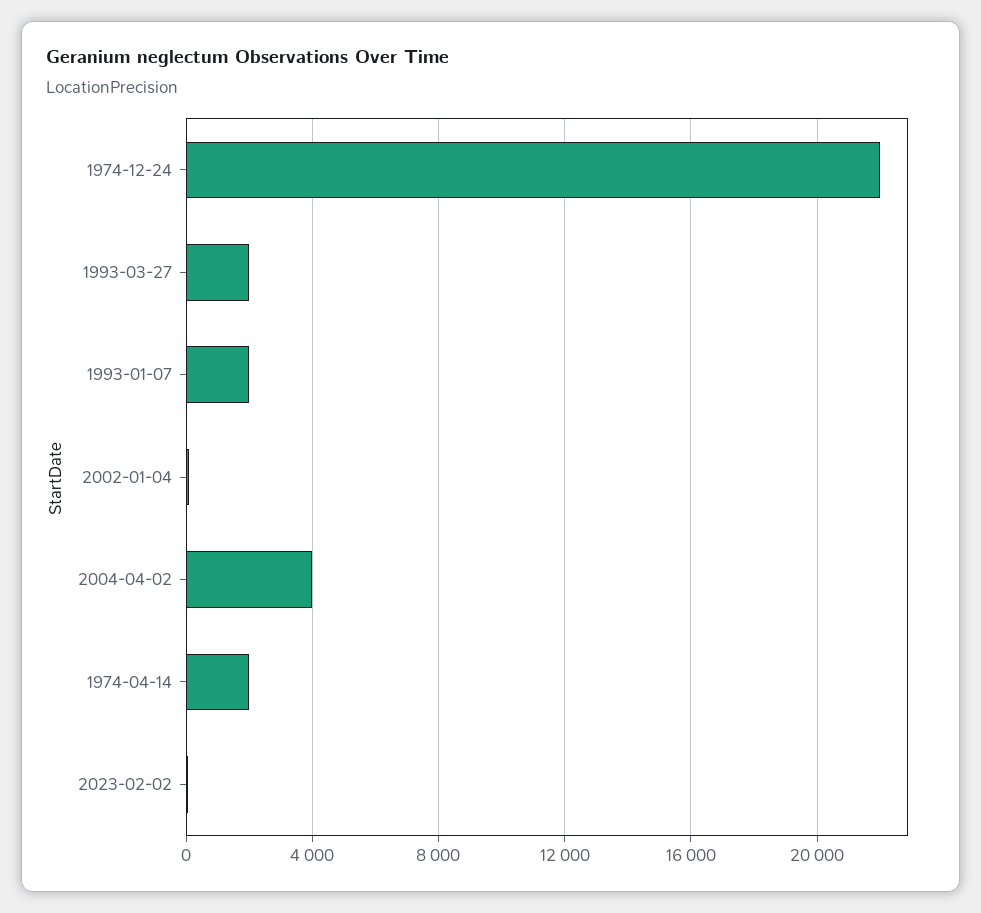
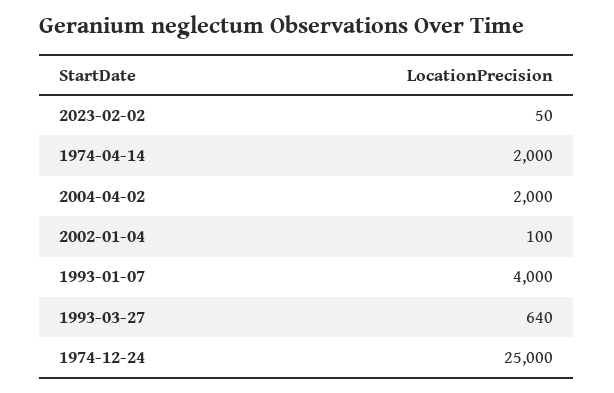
  {
-   "1974-12-24": 22000,
+   "1974-12-24": 25000,
-   "1993-03-27": 2000,
+   "1993-03-27": 640,
-   "1993-01-07": 2000,
+   "1993-01-07": 4000,
    "2002-01-04": 100,
-   "2004-04-02": 4000,
+   "2004-04-02": 2000,
    "1974-04-14": 2000,
    "2023-02-02": 50
  }

